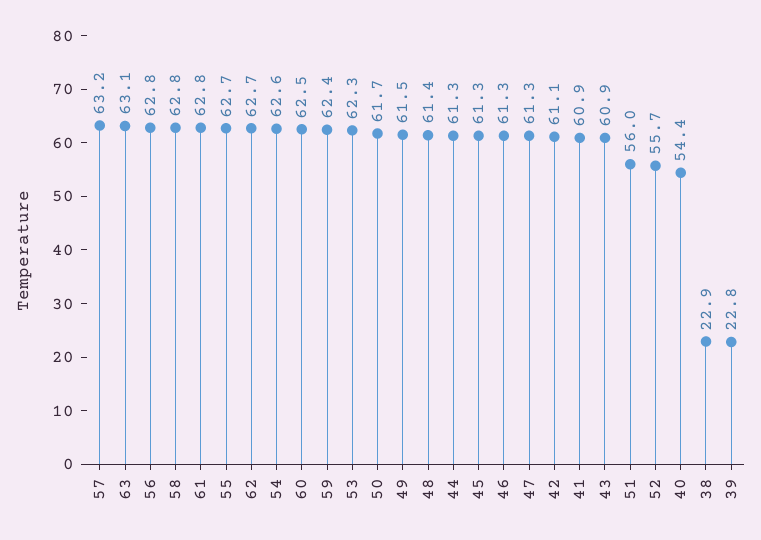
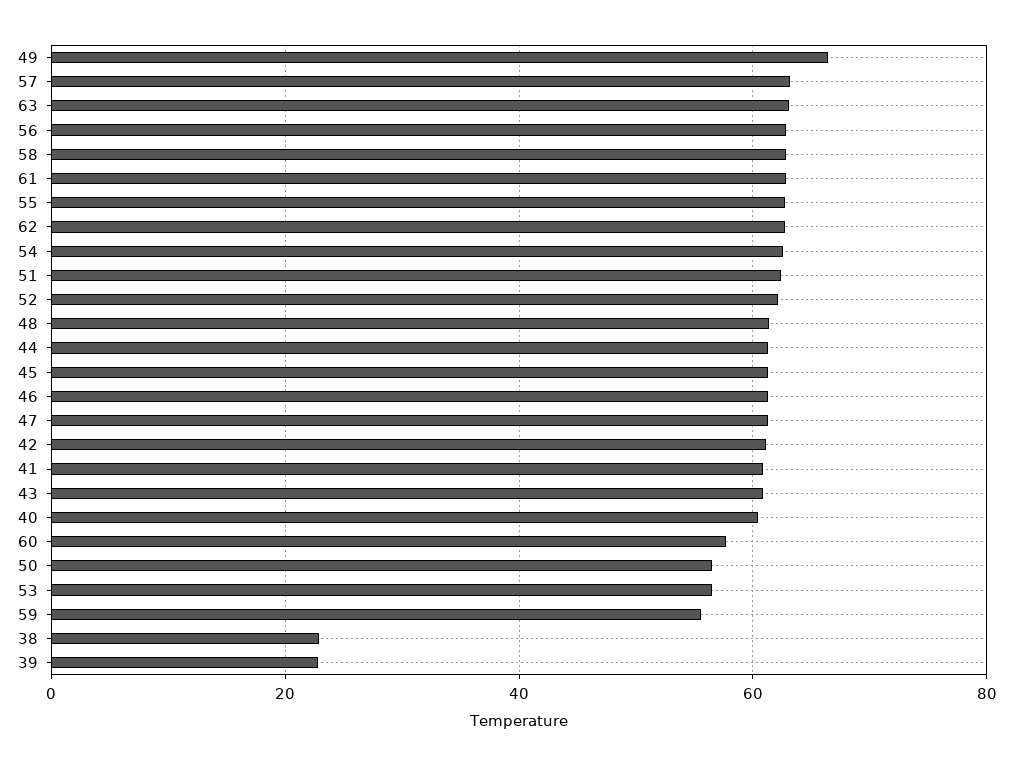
  {
    "57": 63.2,
    "63": 63.1,
    "56": 62.8,
    "58": 62.8,
    "61": 62.8,
    "55": 62.7,
    "62": 62.7,
    "54": 62.6,
-   "60": 62.5,
+   "60": 58,
-   "59": 62.4,
+   "59": 56,
-   "53": 62.3,
+   "53": 56,
-   "50": 61.7,
+   "50": 56,
-   "49": 61.5,
+   "49": 66,
    "48": 61.4,
    "44": 61.3,
    "45": 61.3,
    "46": 61.3,
    "47": 61.3,
    "42": 61.1,
    "41": 60.9,
    "43": 60.9,
-   "51": 56,
+   "51": 62,
-   "52": 55.7,
+   "52": 62,
-   "40": 54.4,
+   "40": 60,
    "38": 22.9,
    "39": 22.8
  }

